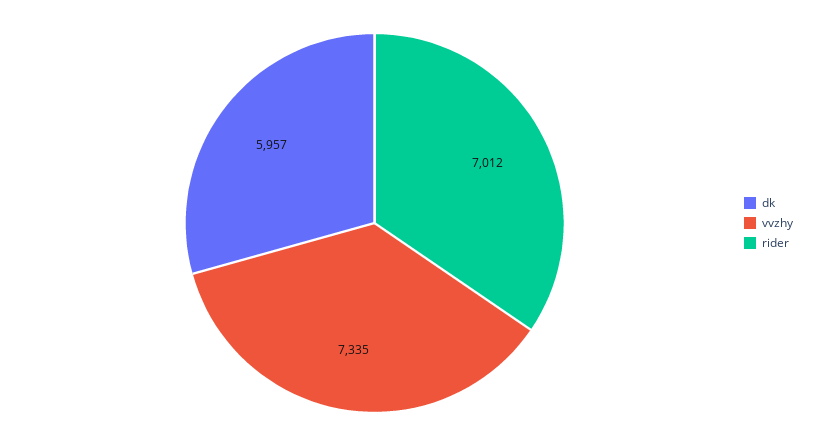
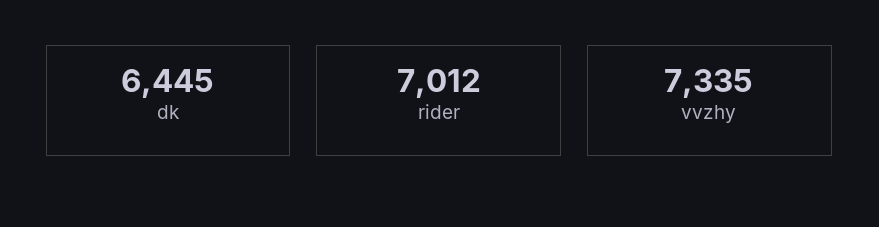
  {
-   "dk": 5957,
+   "dk": 6445,
    "vvzhy": 7335,
    "rider": 7012
  }

